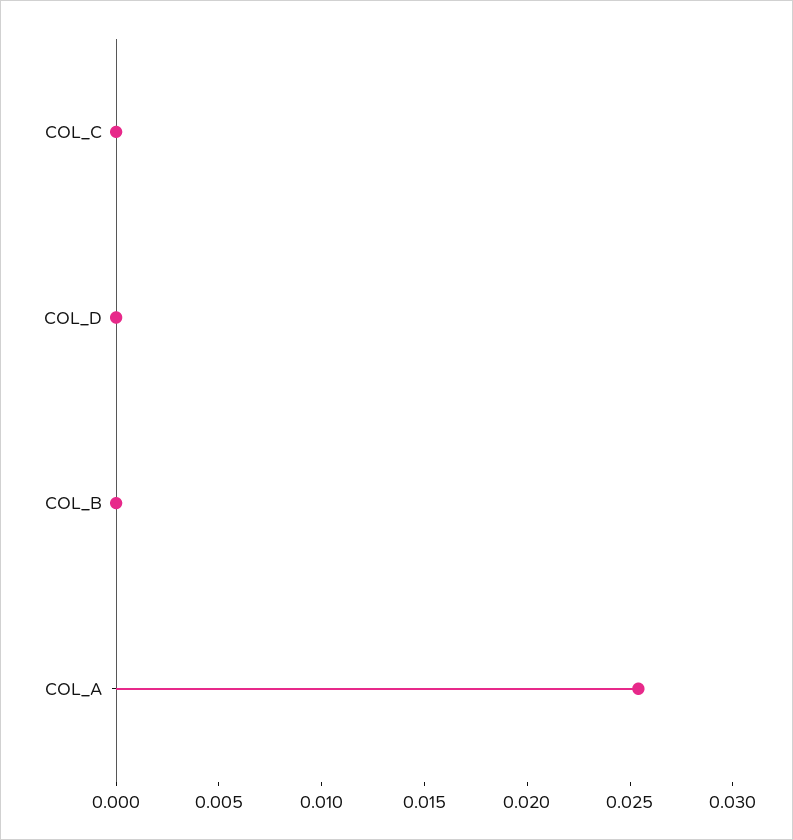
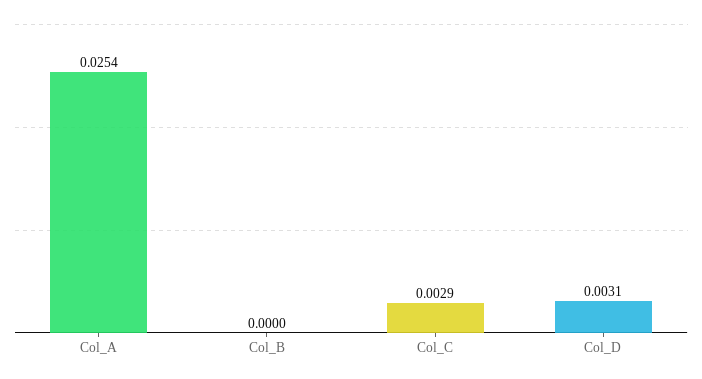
  {
-   "COL_C": 0,
+   "COL_C": 0.0029,
-   "COL_D": 0,
+   "COL_D": 0.0031,
    "COL_B": 0,
    "COL_A": 0.0254
  }

